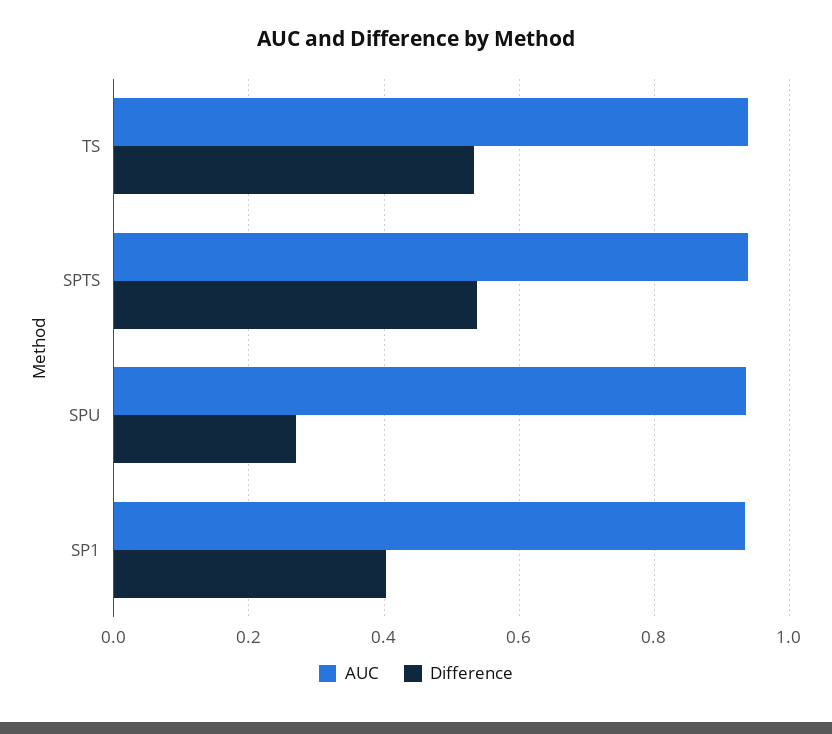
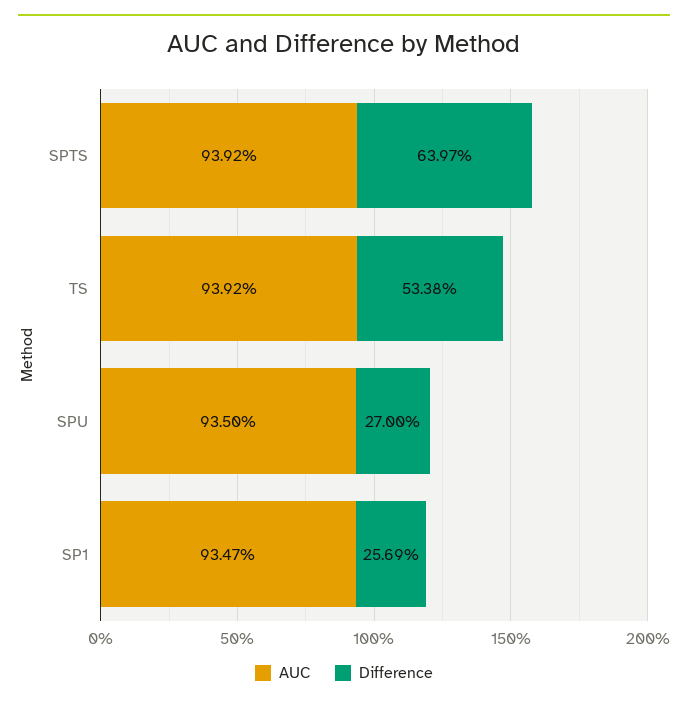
  {
    "AUC": {
      "TS": 0.9392,
      "SPTS": 0.9392,
      "SPU": 0.935,
      "SP1": 0.9347
    },
    "Difference": {
      "TS": 0.5338,
-     "SPTS": 0.54,
+     "SPTS": 0.6397,
      "SPU": 0.27,
-     "SP1": 0.4
+     "SP1": 0.2569
    }
  }

